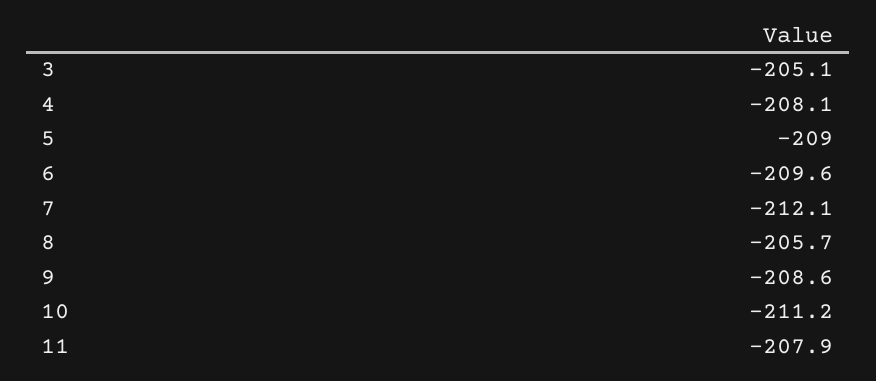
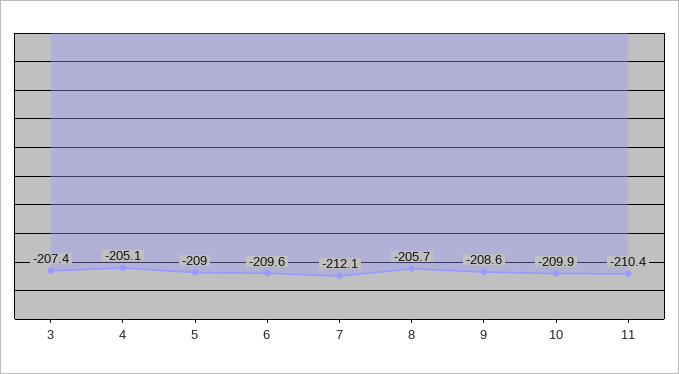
  {
-   "3": -205.1,
+   "3": -207.4,
-   "4": -208.1,
+   "4": -205.1,
    "5": -209,
    "6": -209.6,
    "7": -212.1,
    "8": -205.7,
    "9": -208.6,
-   "10": -211.2,
+   "10": -209.9,
-   "11": -207.9
+   "11": -210.4
  }

